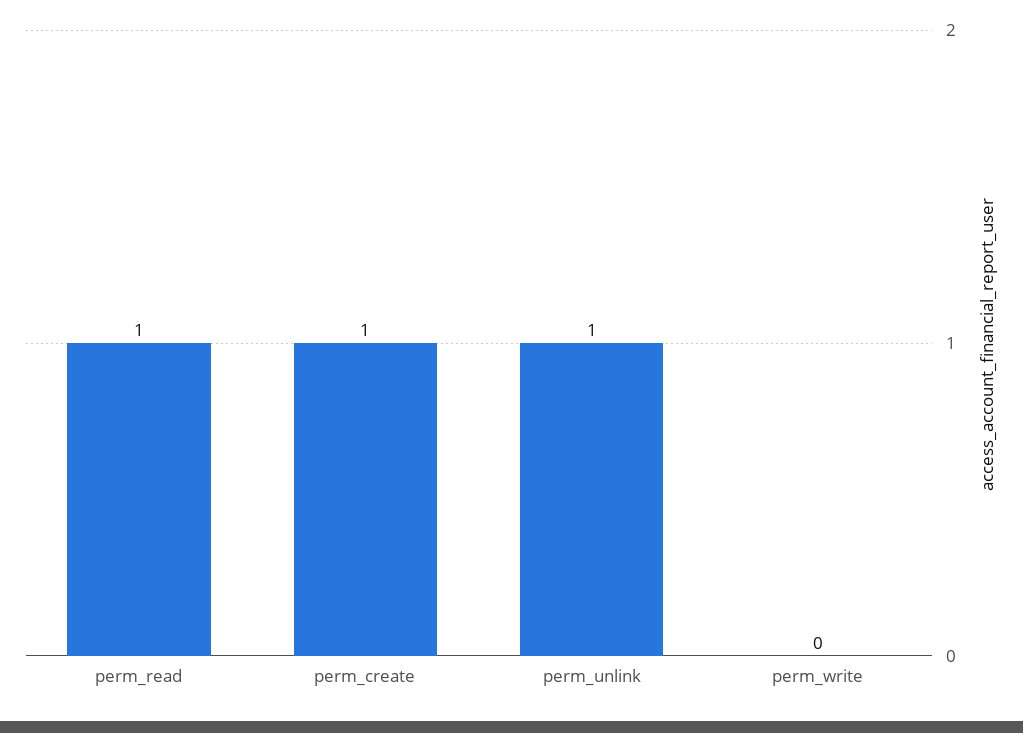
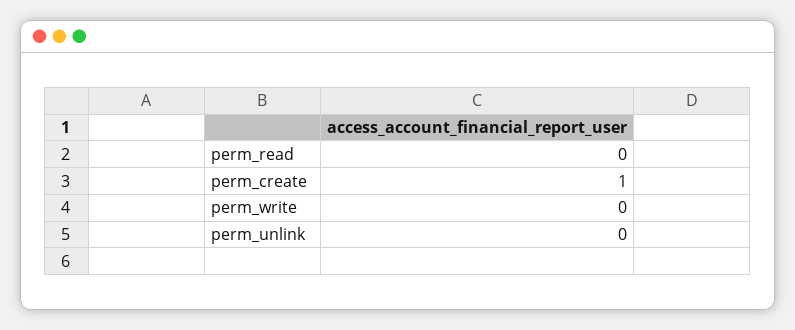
  {
-   "perm_read": 1,
+   "perm_read": 0,
    "perm_create": 1,
-   "perm_unlink": 1,
+   "perm_unlink": 0,
    "perm_write": 0
  }

